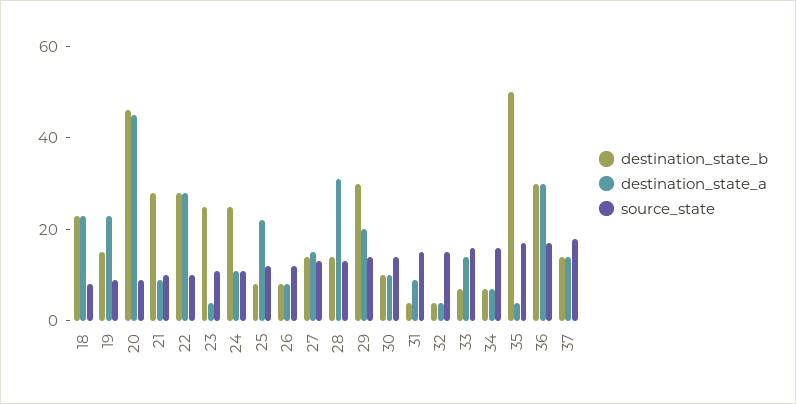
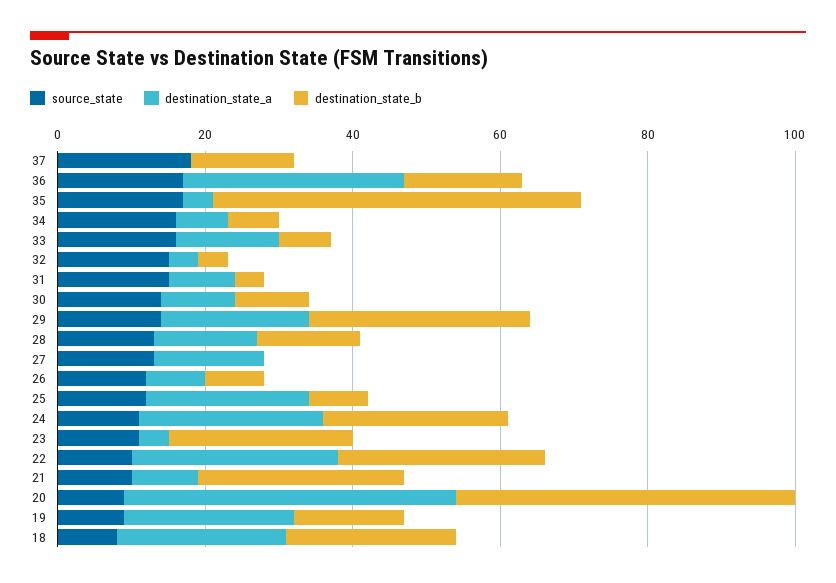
  {
    "destination_state_b": {
      "18": 25,
      "19": 15,
      "20": 45,
      "21": 30,
      "22": 30,
      "23": 25,
      "24": 25,
      "25": 10,
      "26": 10,
-     "27": 15,
+     "27": 0,
      "28": 15,
      "29": 30,
      "30": 10,
      "31": 5,
      "32": 5,
      "33": 5,
      "34": 5,
      "35": 50,
-     "36": 30,
+     "36": 15,
      "37": 15
    },
    "destination_state_a": {
      "18": 25,
      "19": 25,
      "20": 45,
      "21": 10,
      "22": 30,
      "23": 5,
-     "24": 10,
+     "24": 25,
      "25": 20,
      "26": 10,
      "27": 15,
-     "28": 30,
+     "28": 15,
      "29": 20,
      "30": 10,
      "31": 10,
      "32": 5,
      "33": 15,
      "34": 5,
      "35": 5,
      "36": 30,
-     "37": 15
+     "37": 0
    },
    "source_state": {
      "18": 10,
      "19": 10,
      "20": 10,
      "21": 10,
      "22": 10,
      "23": 10,
      "24": 10,
      "25": 10,
      "26": 10,
      "27": 15,
      "28": 15,
      "29": 15,
      "30": 15,
      "31": 15,
      "32": 15,
      "33": 15,
      "34": 15,
      "35": 15,
      "36": 15,
      "37": 20
    }
  }

